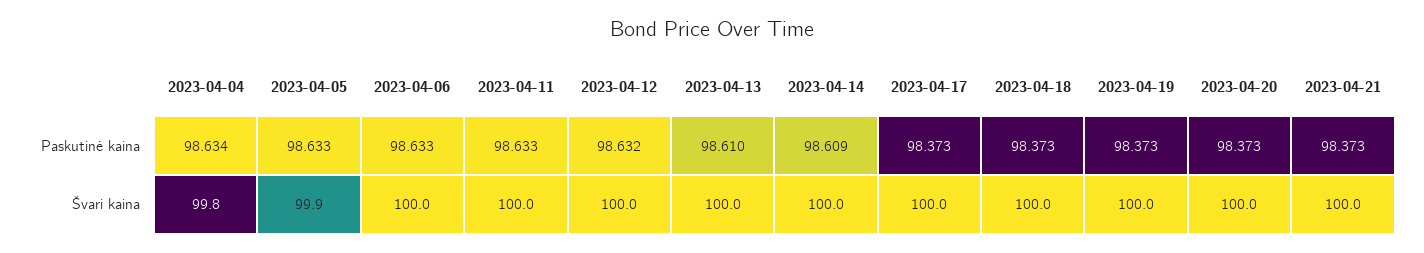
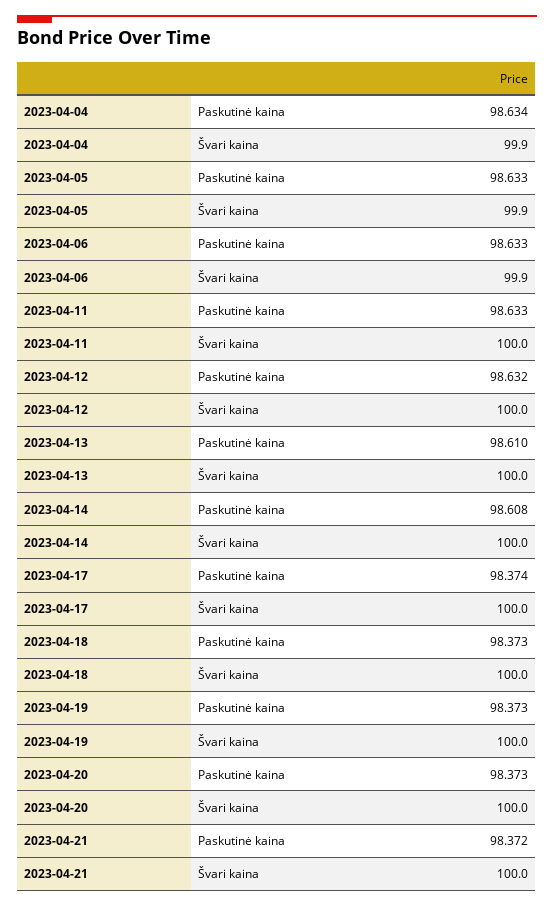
  {
    "2023-04-04": {
      "Paskutinė kaina": 98.634,
-     "Švari kaina": 99.8
+     "Švari kaina": 99.9
    },
    "2023-04-05": {
      "Paskutinė kaina": 98.633,
      "Švari kaina": 99.9
    },
    "2023-04-06": {
      "Paskutinė kaina": 98.633,
-     "Švari kaina": 100
+     "Švari kaina": 99.9
    },
    "2023-04-11": {
      "Paskutinė kaina": 98.633,
      "Švari kaina": 100
    },
    "2023-04-12": {
      "Paskutinė kaina": 98.632,
      "Švari kaina": 100
    },
    "2023-04-13": {
      "Paskutinė kaina": 98.61,
      "Švari kaina": 100
    },
    "2023-04-14": {
-     "Paskutinė kaina": 98.609,
+     "Paskutinė kaina": 98.608,
      "Švari kaina": 100
    },
    "2023-04-17": {
-     "Paskutinė kaina": 98.373,
+     "Paskutinė kaina": 98.374,
      "Švari kaina": 100
    },
    "2023-04-18": {
      "Paskutinė kaina": 98.373,
      "Švari kaina": 100
    },
    "2023-04-19": {
      "Paskutinė kaina": 98.373,
      "Švari kaina": 100
    },
    "2023-04-20": {
      "Paskutinė kaina": 98.373,
      "Švari kaina": 100
    },
    "2023-04-21": {
-     "Paskutinė kaina": 98.373,
+     "Paskutinė kaina": 98.372,
      "Švari kaina": 100
    }
  }

